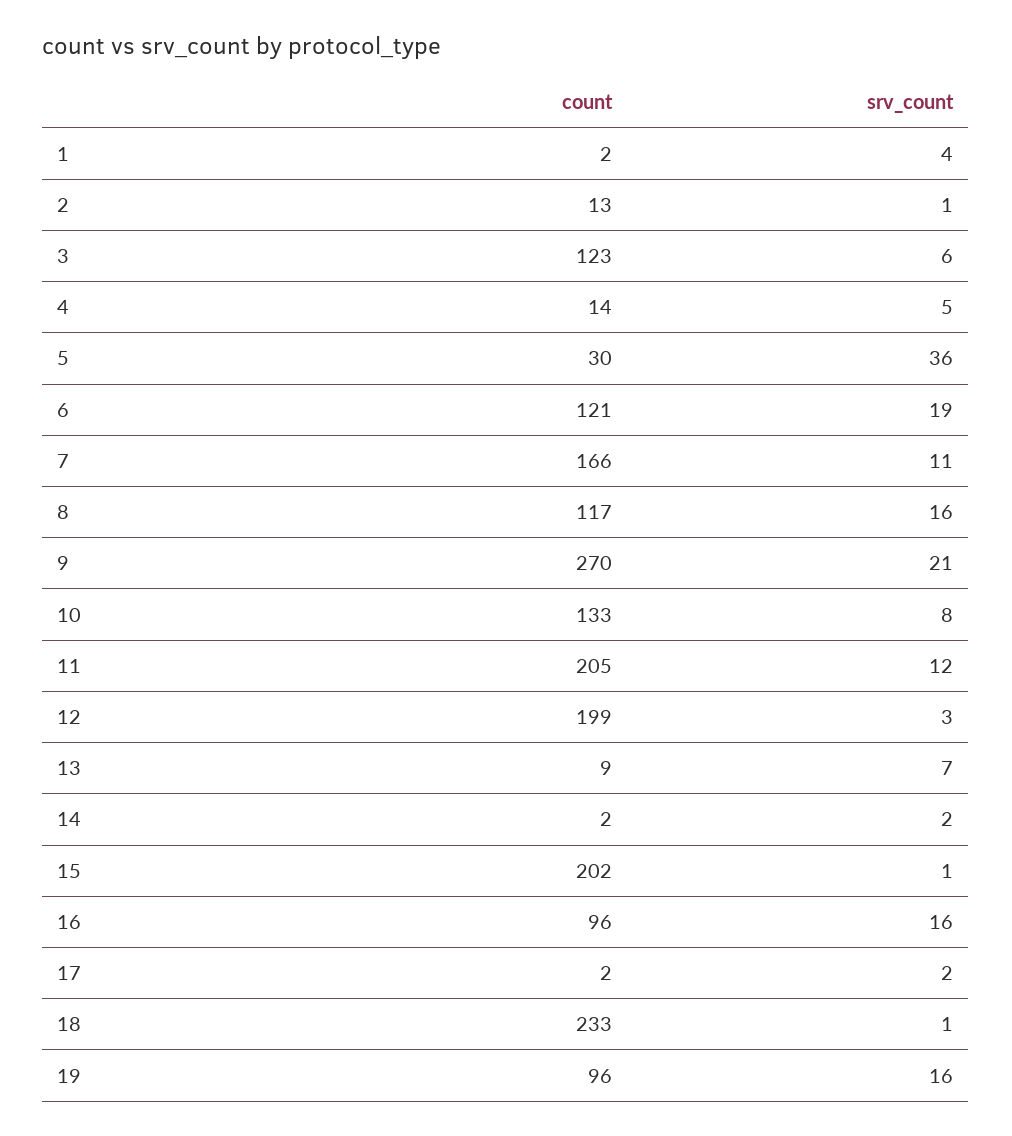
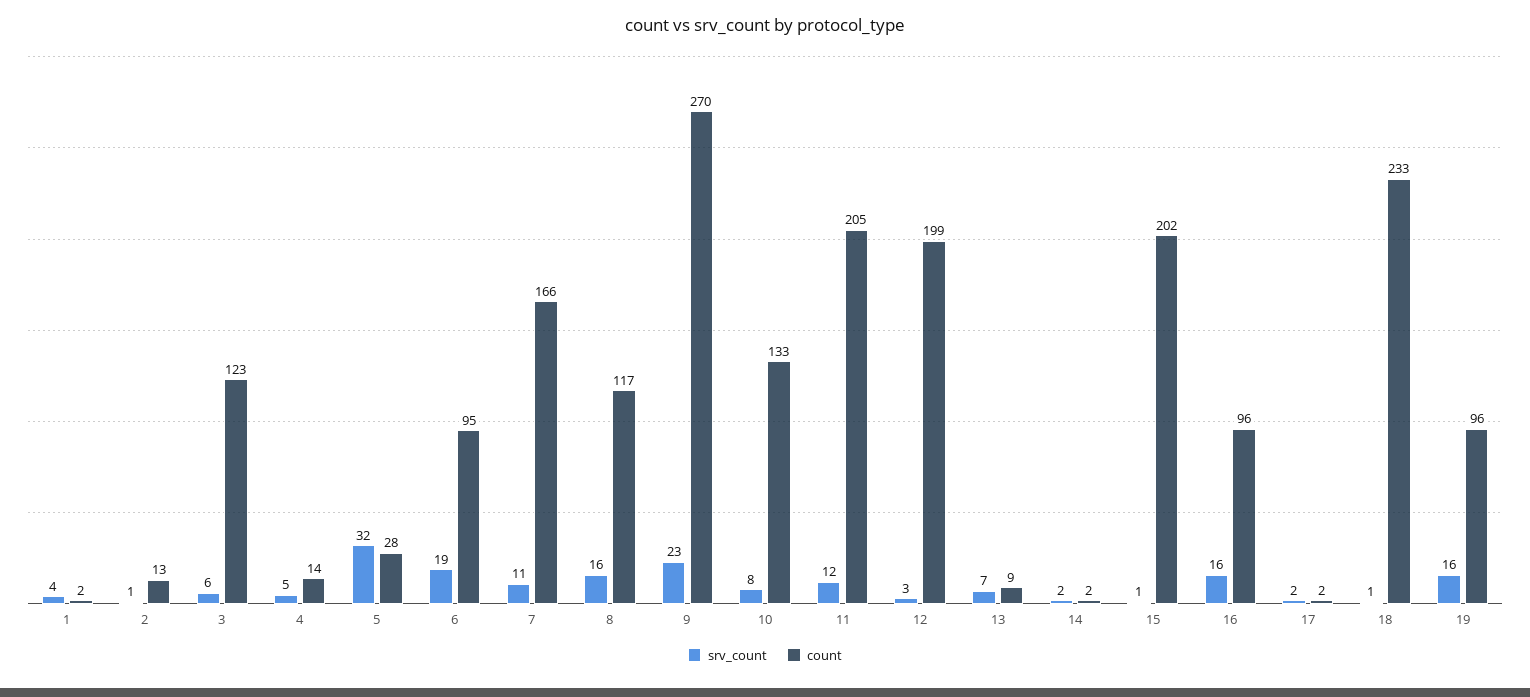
  {
    "count": {
      "1": 2,
      "2": 13,
      "3": 123,
      "4": 14,
-     "5": 30,
+     "5": 28,
-     "6": 121,
+     "6": 95,
      "7": 166,
      "8": 117,
      "9": 270,
      "10": 133,
      "11": 205,
      "12": 199,
      "13": 9,
      "14": 2,
      "15": 202,
      "16": 96,
      "17": 2,
      "18": 233,
      "19": 96
    },
    "srv_count": {
      "1": 4,
      "2": 1,
      "3": 6,
      "4": 5,
-     "5": 36,
+     "5": 32,
      "6": 19,
      "7": 11,
      "8": 16,
-     "9": 21,
+     "9": 23,
      "10": 8,
      "11": 12,
      "12": 3,
      "13": 7,
      "14": 2,
      "15": 1,
      "16": 16,
      "17": 2,
      "18": 1,
      "19": 16
    }
  }

